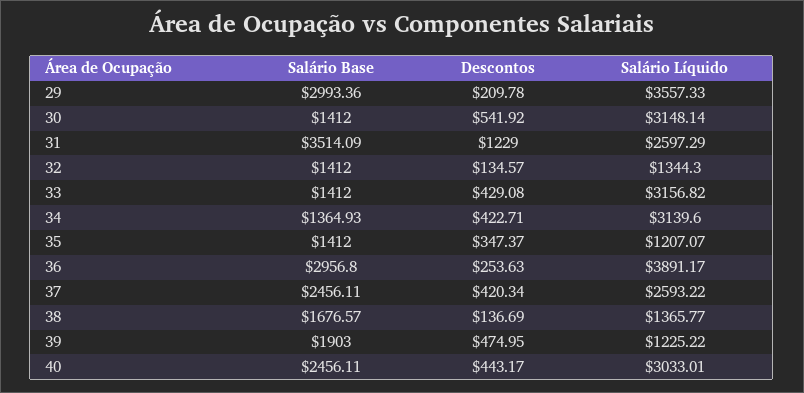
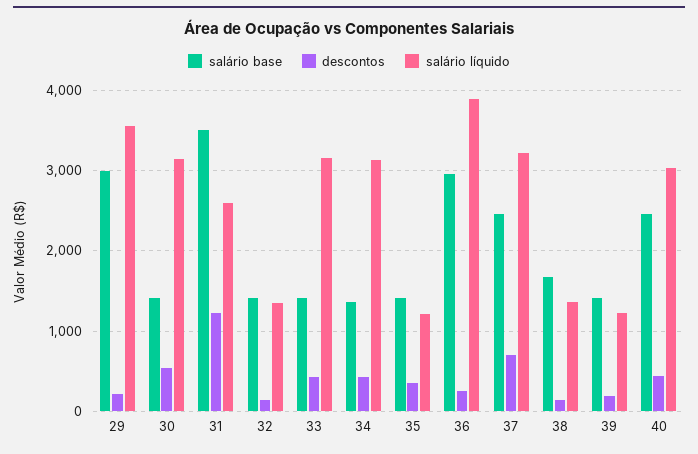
  {
    "Salário Base": {
      "29": 2993.36,
      "30": 1412,
      "31": 3514.09,
      "32": 1412,
      "33": 1412,
      "34": 1364.93,
      "35": 1412,
      "36": 2956.8,
      "37": 2456.11,
      "38": 1676.57,
-     "39": 1903,
+     "39": 1400,
      "40": 2456.11
    },
    "Descontos": {
      "29": 209.78,
      "30": 541.92,
      "31": 1229,
      "32": 134.57,
      "33": 429.08,
      "34": 422.71,
      "35": 347.37,
      "36": 253.63,
-     "37": 420.34,
+     "37": 700,
      "38": 136.69,
-     "39": 474.95,
+     "39": 200,
      "40": 443.17
    },
    "Salário Líquido": {
      "29": 3557.33,
      "30": 3148.14,
      "31": 2597.29,
      "32": 1344.3,
      "33": 3156.82,
      "34": 3139.6,
      "35": 1207.07,
      "36": 3891.17,
-     "37": 2593.22,
+     "37": 3200,
      "38": 1365.77,
      "39": 1225.22,
      "40": 3033.01
    }
  }

